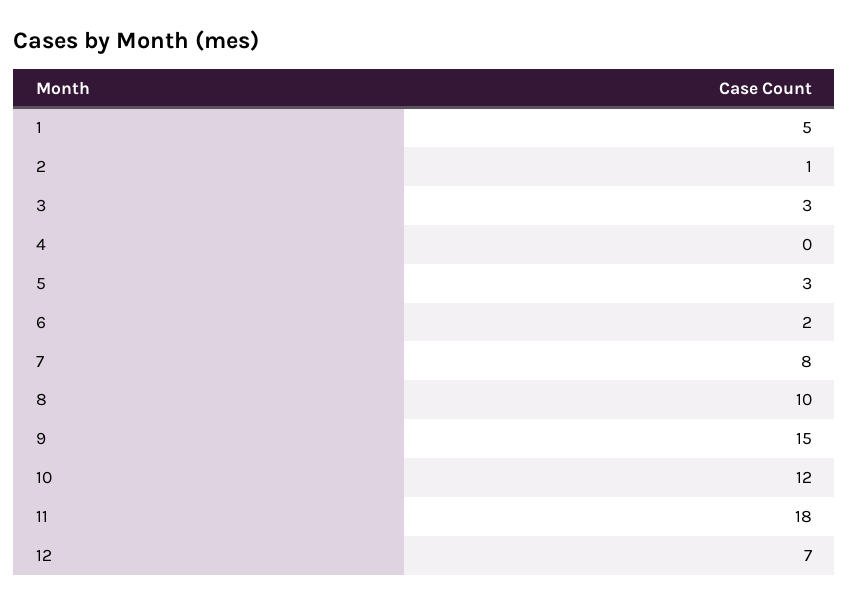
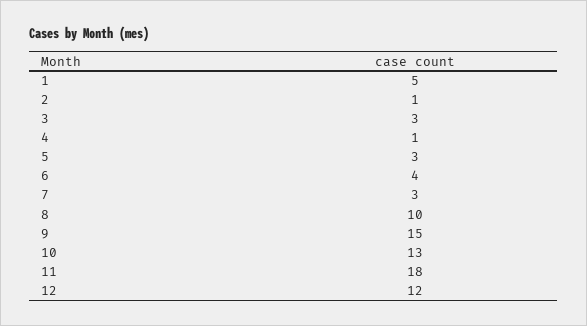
  {
    "1": 5,
    "2": 1,
    "3": 3,
-   "4": 0,
+   "4": 1,
    "5": 3,
-   "6": 2,
+   "6": 4,
-   "7": 8,
+   "7": 3,
    "8": 10,
    "9": 15,
-   "10": 12,
+   "10": 13,
    "11": 18,
-   "12": 7
+   "12": 12
  }

